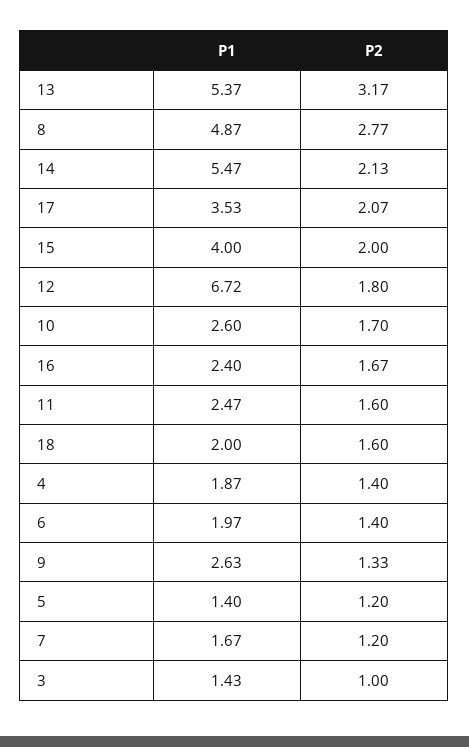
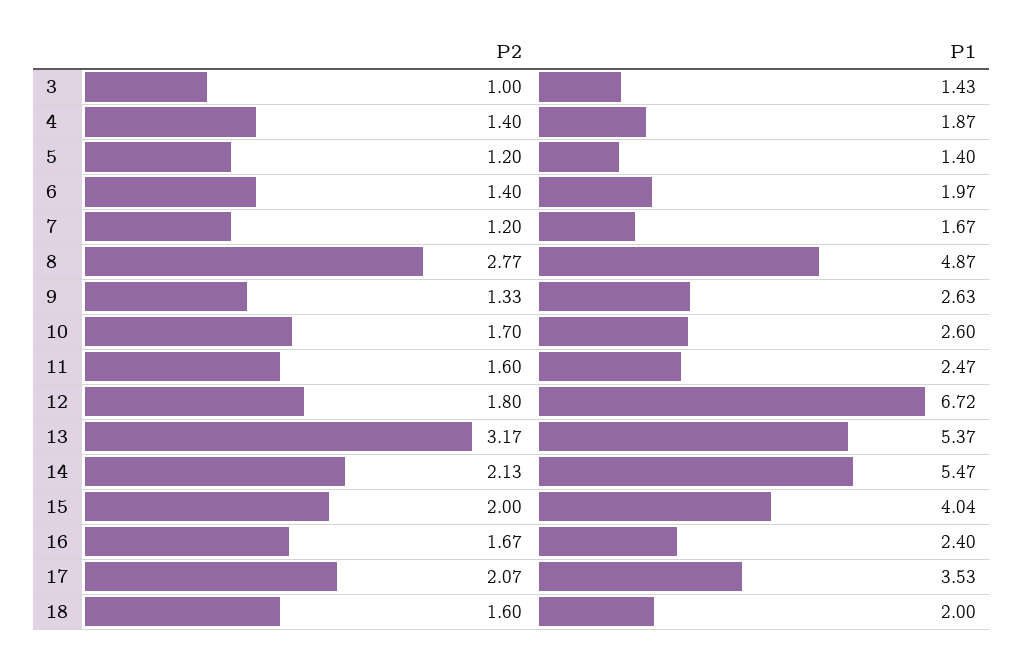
  {
    "P1": {
      "13": 5.37,
      "8": 4.87,
      "14": 5.47,
      "17": 3.53,
-     "15": 4,
+     "15": 4.04,
      "12": 6.72,
      "10": 2.6,
      "16": 2.4,
      "11": 2.47,
      "18": 2,
      "4": 1.87,
      "6": 1.97,
      "9": 2.63,
      "5": 1.4,
      "7": 1.67,
      "3": 1.43
    },
    "P2": {
      "13": 3.17,
      "8": 2.77,
      "14": 2.13,
      "17": 2.07,
      "15": 2,
      "12": 1.8,
      "10": 1.7,
      "16": 1.67,
      "11": 1.6,
      "18": 1.6,
      "4": 1.4,
      "6": 1.4,
      "9": 1.33,
      "5": 1.2,
      "7": 1.2,
      "3": 1
    }
  }

